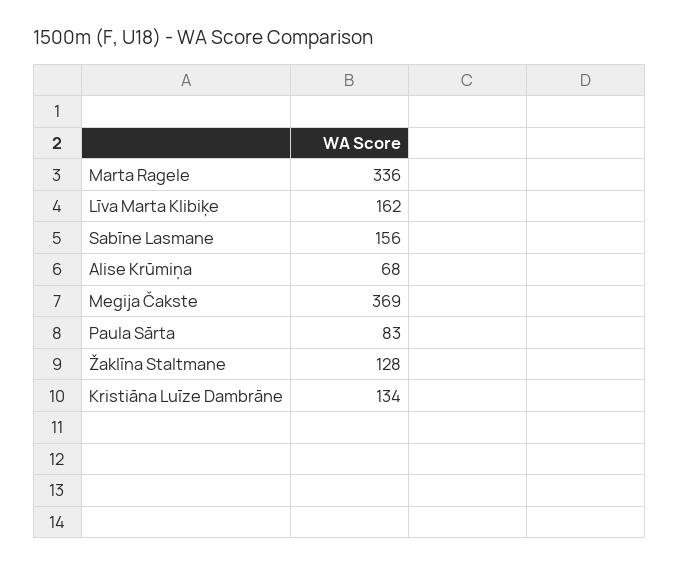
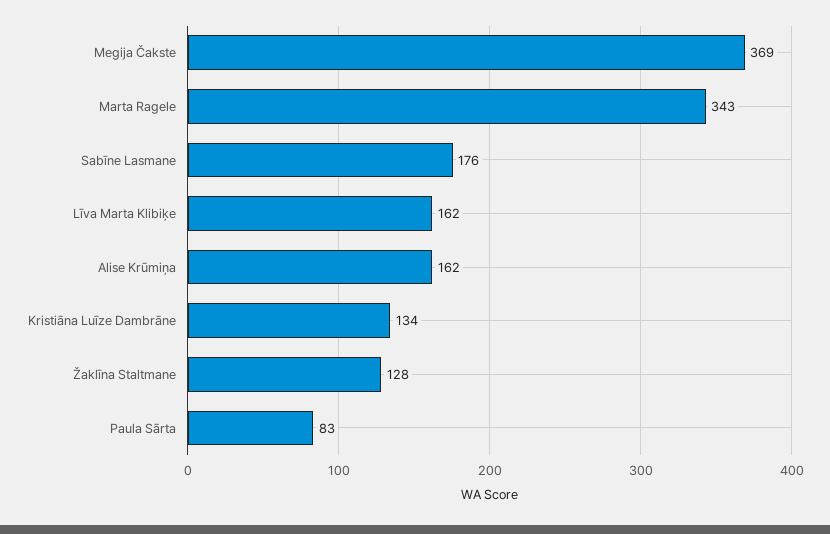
  {
-   "Marta Ragele": 336,
+   "Marta Ragele": 343,
    "Līva Marta Klibiķe": 162,
-   "Sabīne Lasmane": 156,
+   "Sabīne Lasmane": 176,
-   "Alise Krūmiņa": 68,
+   "Alise Krūmiņa": 162,
    "Megija Čakste": 369,
    "Paula Sārta": 83,
    "Žaklīna Staltmane": 128,
    "Kristiāna Luīze Dambrāne": 134
  }

